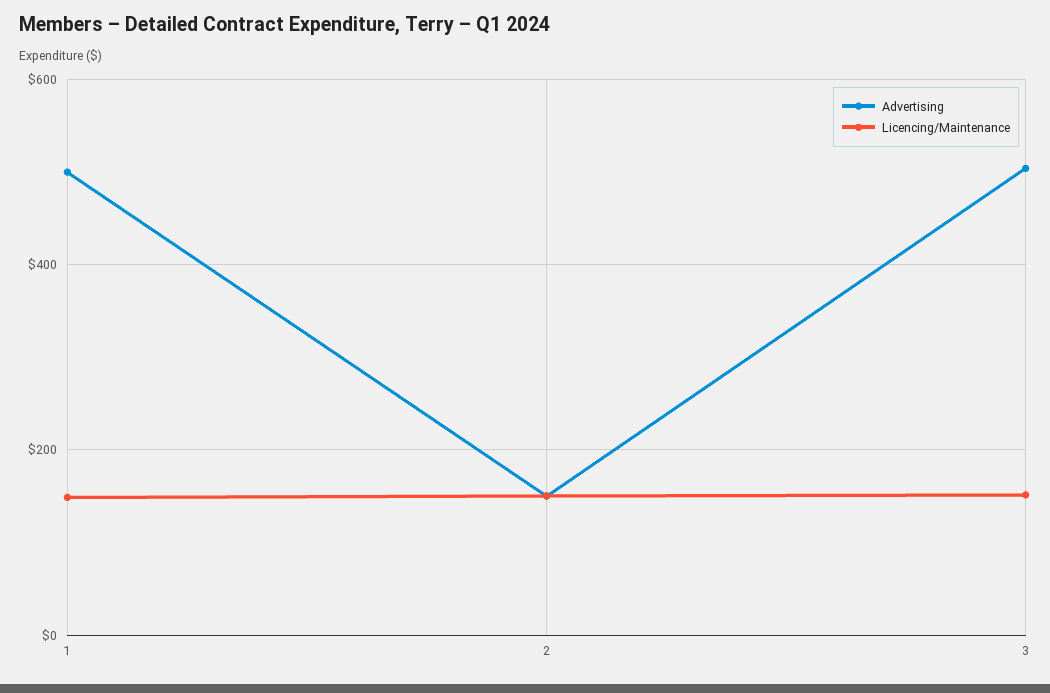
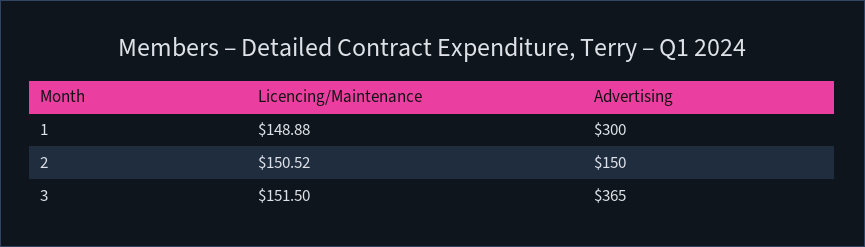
  {
    "Advertising": {
-     "1": 500,
+     "1": 300,
      "2": 150,
-     "3": 500
+     "3": 365
    },
    "Licencing/Maintenance": {
      "1": 148.88,
      "2": 150.52,
      "3": 151.5
    }
  }

